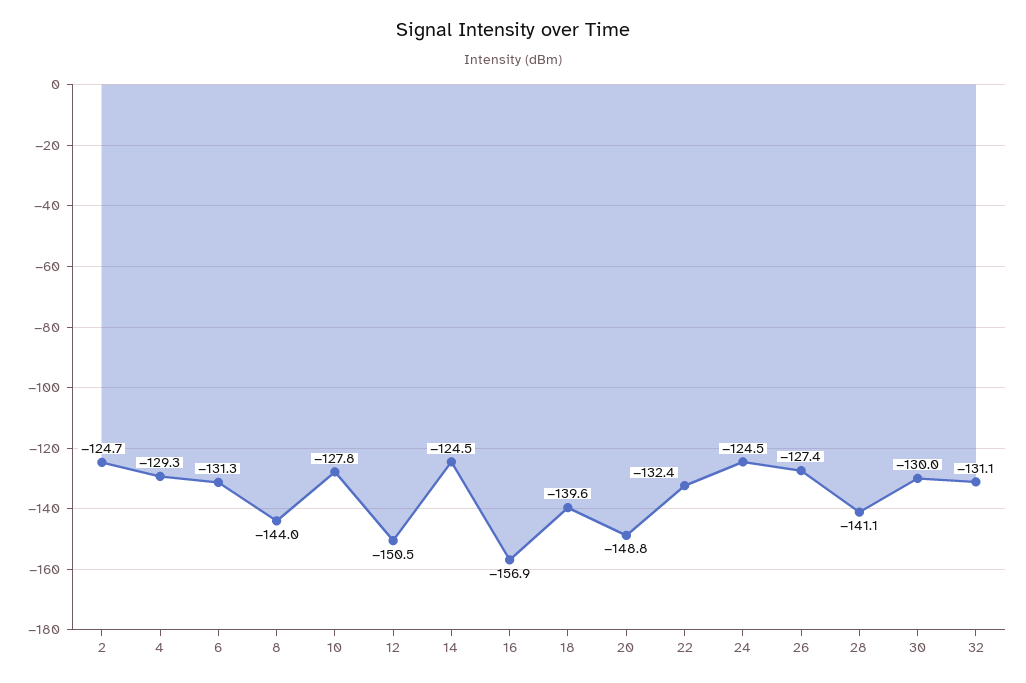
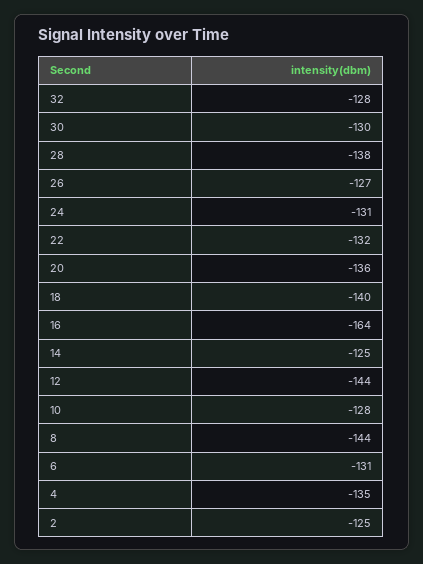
  {
    "2": -124.7,
-   "4": -129.3,
+   "4": -135,
    "6": -131.3,
    "8": -144,
    "10": -127.8,
-   "12": -150.5,
+   "12": -144,
    "14": -124.5,
-   "16": -156.9,
+   "16": -164,
    "18": -139.6,
-   "20": -148.8,
+   "20": -136,
    "22": -132.4,
-   "24": -124.5,
+   "24": -131,
    "26": -127.4,
-   "28": -141.1,
+   "28": -138,
    "30": -130,
-   "32": -131.1
+   "32": -128
  }

